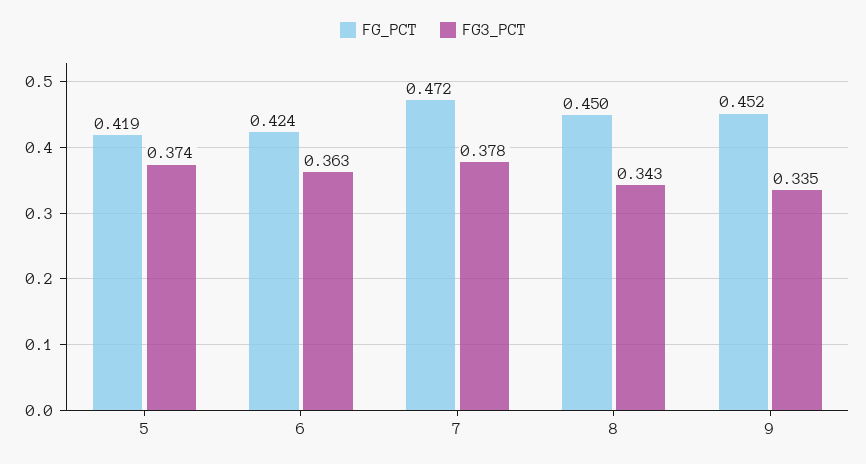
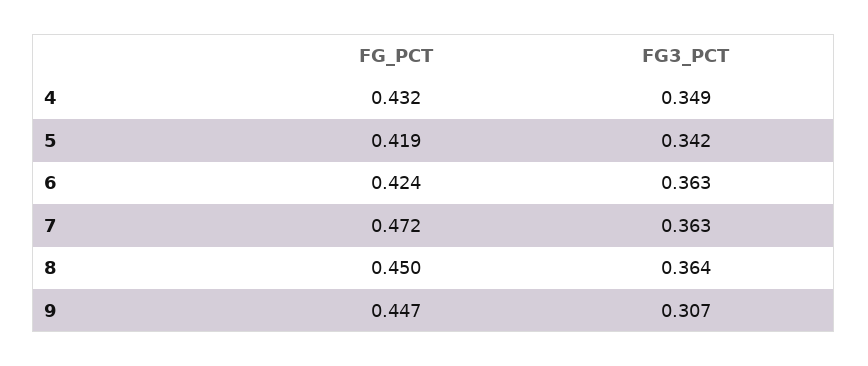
  {
    "FG_PCT": {
      "5": 0.419,
      "6": 0.424,
      "7": 0.472,
      "8": 0.45,
-     "9": 0.452
+     "9": 0.447,
+     "4": 0.432
    },
    "FG3_PCT": {
-     "5": 0.374,
+     "5": 0.342,
      "6": 0.363,
-     "7": 0.378,
+     "7": 0.363,
-     "8": 0.343,
+     "8": 0.364,
-     "9": 0.335
+     "9": 0.307,
+     "4": 0.349
    }
  }

